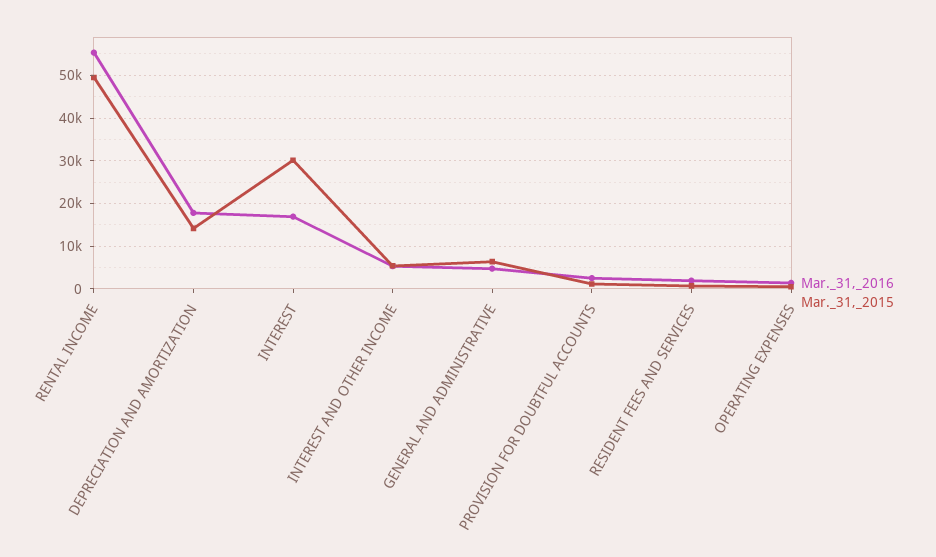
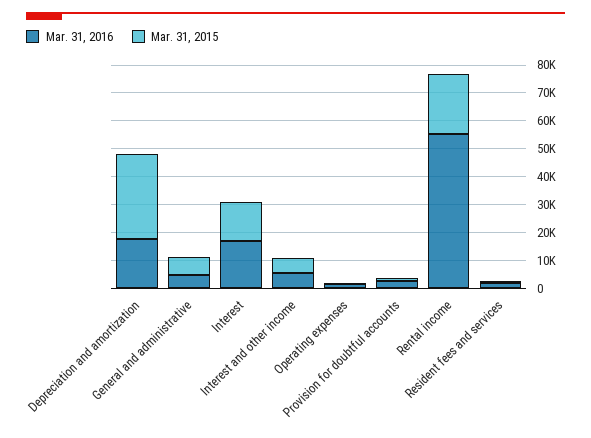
  {
    "Mar._31,_2016": {
      "RENTAL INCOME": 56000,
      "DEPRECIATION AND AMORTIZATION": 18000,
      "INTEREST": 16000,
      "INTEREST AND OTHER INCOME": 6000,
      "GENERAL AND ADMINISTRATIVE": 4000,
      "PROVISION FOR DOUBTFUL ACCOUNTS": 2000,
      "RESIDENT FEES AND SERVICES": 2000,
      "OPERATING EXPENSES": 2000
    },
    "Mar._31,_2015": {
-     "RENTAL INCOME": 50000,
+     "RENTAL INCOME": 20000,
-     "DEPRECIATION AND AMORTIZATION": 14000,
+     "DEPRECIATION AND AMORTIZATION": 30000,
-     "INTEREST": 30000,
+     "INTEREST": 15000,
      "INTEREST AND OTHER INCOME": 6000,
      "GENERAL AND ADMINISTRATIVE": 6000,
      "PROVISION FOR DOUBTFUL ACCOUNTS": 2000,
      "RESIDENT FEES AND SERVICES": 0,
      "OPERATING EXPENSES": 0
    }
  }

